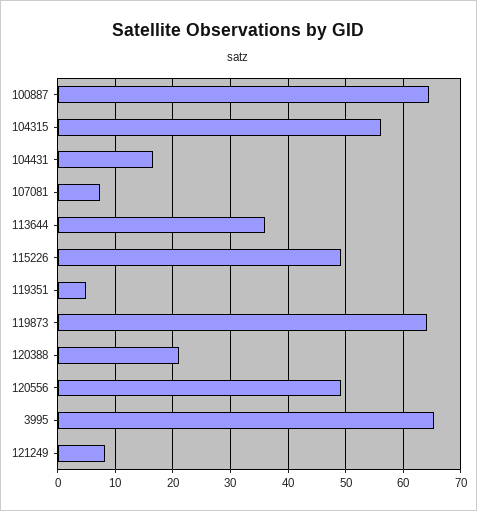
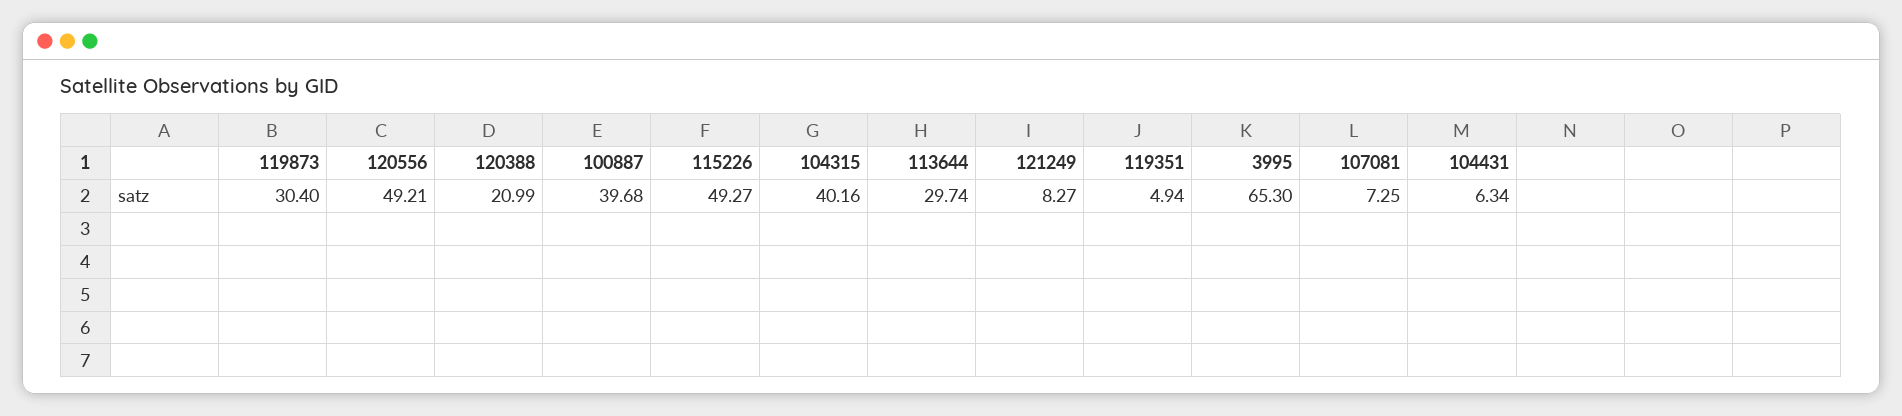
  {
-   "100887": 64,
+   "100887": 39.68,
-   "104315": 56,
+   "104315": 40.16,
-   "104431": 16,
+   "104431": 6.34,
    "107081": 7.25,
-   "113644": 36,
+   "113644": 29.74,
    "115226": 49.27,
    "119351": 4.94,
-   "119873": 64,
+   "119873": 30.4,
    "120388": 20.99,
    "120556": 49.21,
    "3995": 65.3,
    "121249": 8.27
  }

